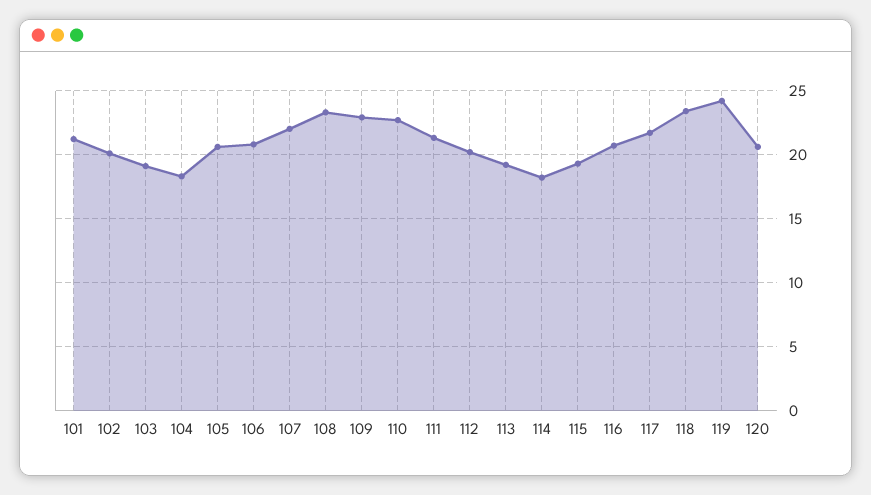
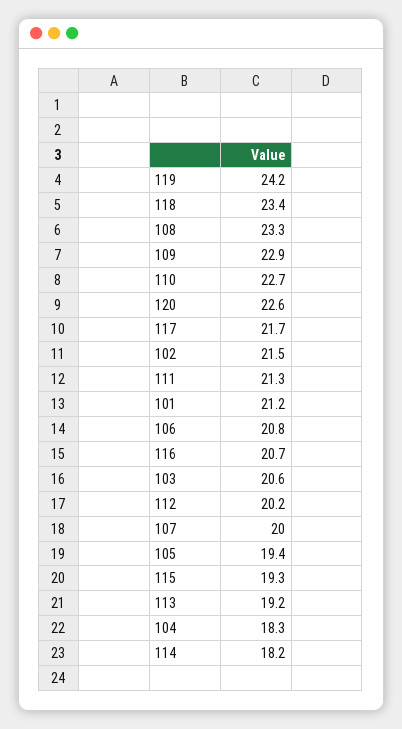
  {
    "101": 21.2,
-   "102": 20,
+   "102": 21.5,
-   "103": 19,
+   "103": 20.6,
    "104": 18.3,
-   "105": 20.5,
+   "105": 19.4,
    "106": 20.8,
-   "107": 22,
+   "107": 20,
    "108": 23.3,
    "109": 22.9,
    "110": 22.7,
    "111": 21.3,
    "112": 20.2,
    "113": 19.2,
    "114": 18.2,
    "115": 19.3,
    "116": 20.7,
    "117": 21.7,
    "118": 23.4,
    "119": 24.2,
-   "120": 20.5
+   "120": 22.6
  }

